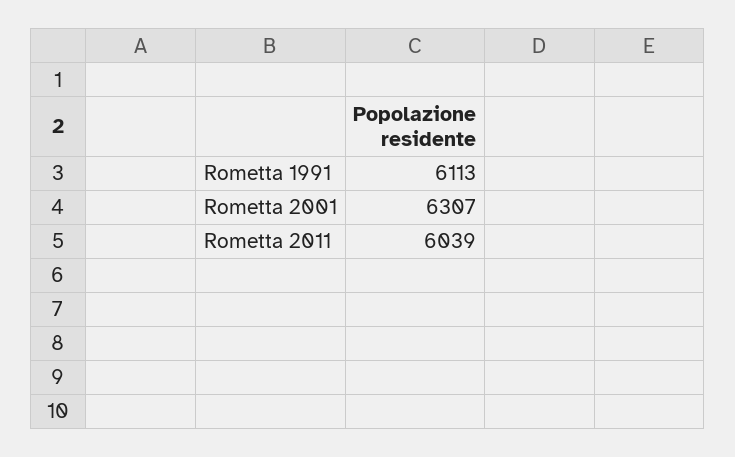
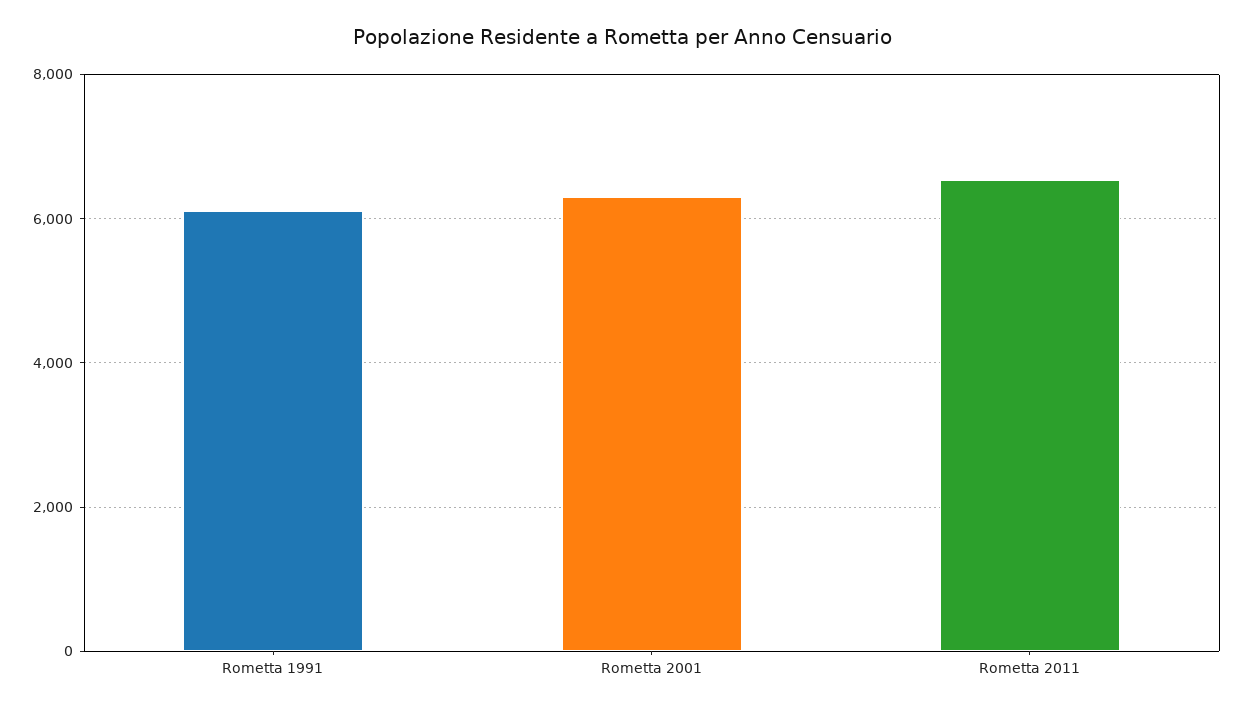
  {
    "Rometta 1991": 6113,
    "Rometta 2001": 6307,
-   "Rometta 2011": 6039
+   "Rometta 2011": 6600
  }

